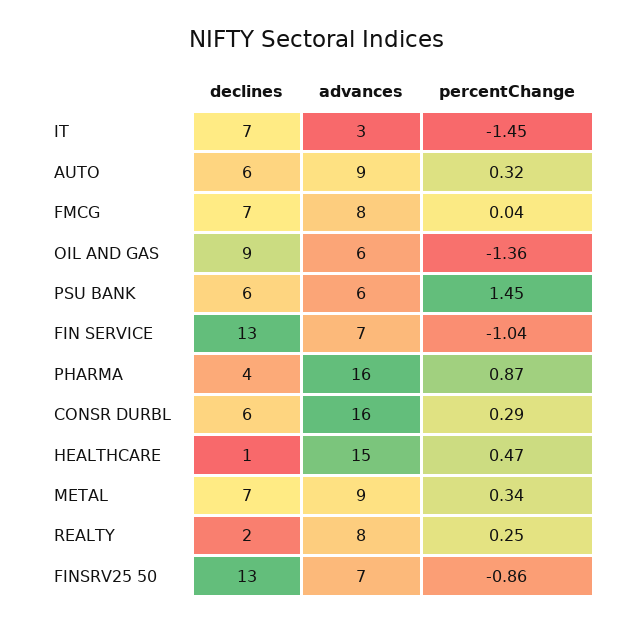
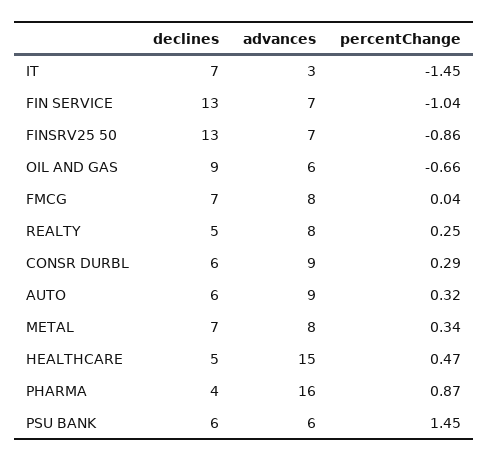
  {
    "declines": {
      "IT": 7,
      "AUTO": 6,
      "FMCG": 7,
      "OIL AND GAS": 9,
      "PSU BANK": 6,
      "FIN SERVICE": 13,
      "PHARMA": 4,
      "CONSR DURBL": 6,
-     "HEALTHCARE": 1,
+     "HEALTHCARE": 5,
      "METAL": 7,
-     "REALTY": 2,
+     "REALTY": 5,
      "FINSRV25 50": 13
    },
    "advances": {
      "IT": 3,
      "AUTO": 9,
      "FMCG": 8,
      "OIL AND GAS": 6,
      "PSU BANK": 6,
      "FIN SERVICE": 7,
      "PHARMA": 16,
-     "CONSR DURBL": 16,
+     "CONSR DURBL": 9,
      "HEALTHCARE": 15,
-     "METAL": 9,
+     "METAL": 8,
      "REALTY": 8,
      "FINSRV25 50": 7
    },
    "percentChange": {
      "IT": -1.45,
      "AUTO": 0.32,
      "FMCG": 0.04,
-     "OIL AND GAS": -1.36,
+     "OIL AND GAS": -0.66,
      "PSU BANK": 1.45,
      "FIN SERVICE": -1.04,
      "PHARMA": 0.87,
      "CONSR DURBL": 0.29,
      "HEALTHCARE": 0.47,
      "METAL": 0.34,
      "REALTY": 0.25,
      "FINSRV25 50": -0.86
    }
  }

